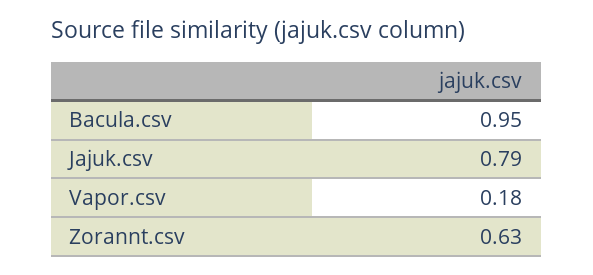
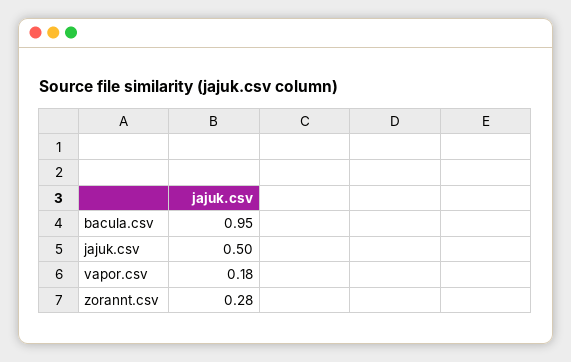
  {
    "Bacula.csv": 0.95,
-   "Jajuk.csv": 0.79,
+   "Jajuk.csv": 0.5,
    "Vapor.csv": 0.18,
-   "Zorannt.csv": 0.63
+   "Zorannt.csv": 0.28
  }

